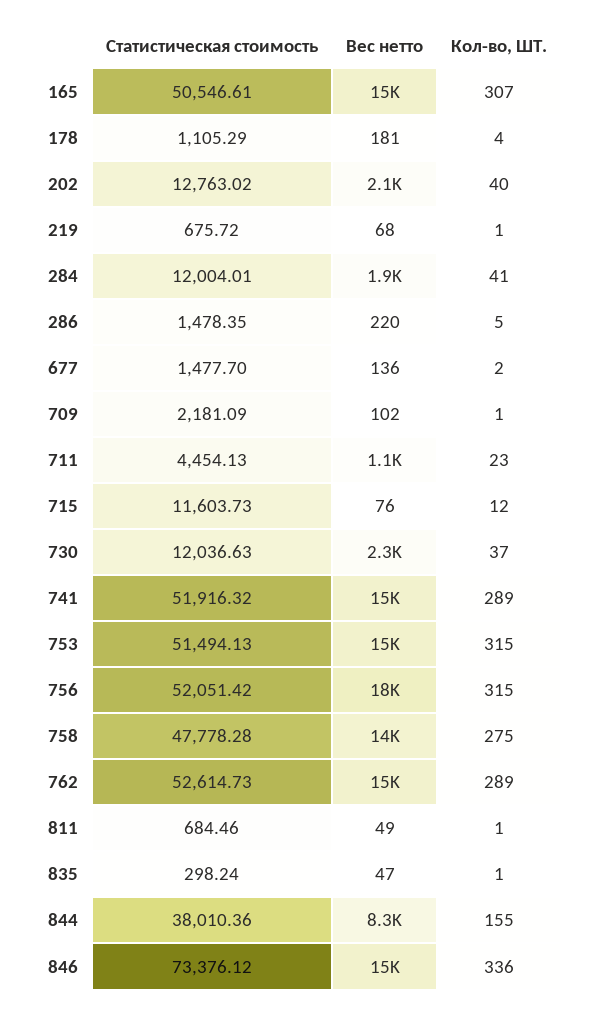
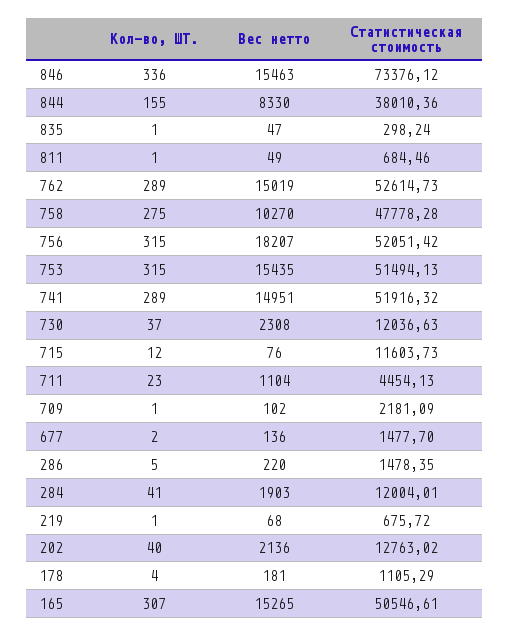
  {
    "Статистическая стоимость": {
      "165": 50546.61,
      "178": 1105.29,
      "202": 12763.02,
      "219": 675.72,
      "284": 12004.01,
      "286": 1478.35,
      "677": 1477.7,
      "709": 2181.09,
      "711": 4454.13,
      "715": 11603.73,
      "730": 12036.63,
      "741": 51916.32,
      "753": 51494.13,
      "756": 52051.42,
      "758": 47778.28,
      "762": 52614.73,
      "811": 684.46,
      "835": 298.24,
      "844": 38010.36,
      "846": 73376.12
    },
    "Вес нетто": {
      "165": 15265,
      "178": 181,
      "202": 2136,
      "219": 68,
      "284": 1903,
      "286": 220,
      "677": 136,
      "709": 102,
      "711": 1104,
      "715": 76,
      "730": 2308,
      "741": 14951,
      "753": 15435,
      "756": 18207,
-     "758": 14000,
+     "758": 10270,
      "762": 15019,
      "811": 49,
      "835": 47,
      "844": 8330,
      "846": 15463
    },
    "Кол-во, ШТ.": {
      "165": 307,
      "178": 4,
      "202": 40,
      "219": 1,
      "284": 41,
      "286": 5,
      "677": 2,
      "709": 1,
      "711": 23,
      "715": 12,
      "730": 37,
      "741": 289,
      "753": 315,
      "756": 315,
      "758": 275,
      "762": 289,
      "811": 1,
      "835": 1,
      "844": 155,
      "846": 336
    }
  }

